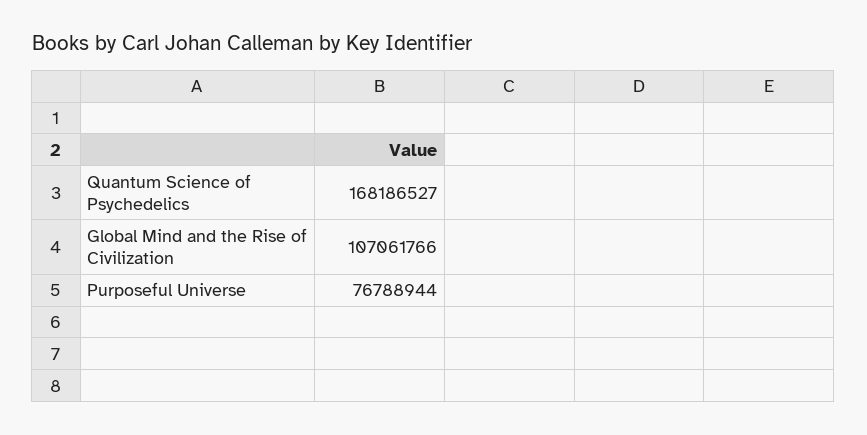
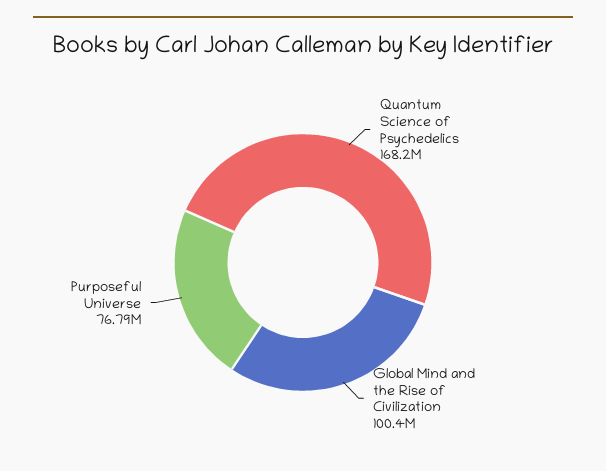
  {
    "Quantum Science of Psychedelics": 168186527,
-   "Global Mind and the Rise of Civilization": 107061766,
+   "Global Mind and the Rise of Civilization": 100400000,
    "Purposeful Universe": 76788944
  }

